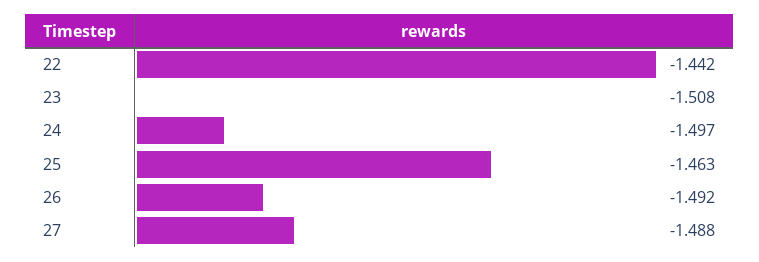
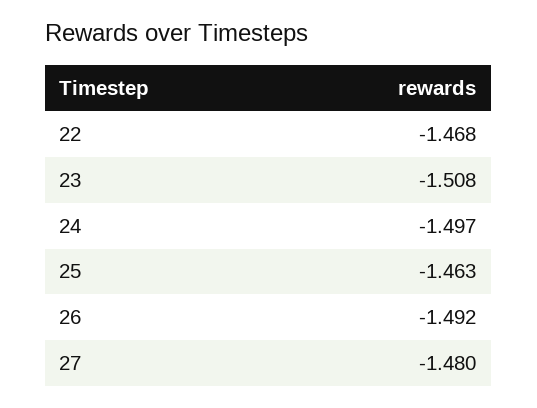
  {
-   "22": -1.442,
+   "22": -1.468,
    "23": -1.508,
    "24": -1.497,
    "25": -1.463,
    "26": -1.492,
-   "27": -1.488
+   "27": -1.48
  }

